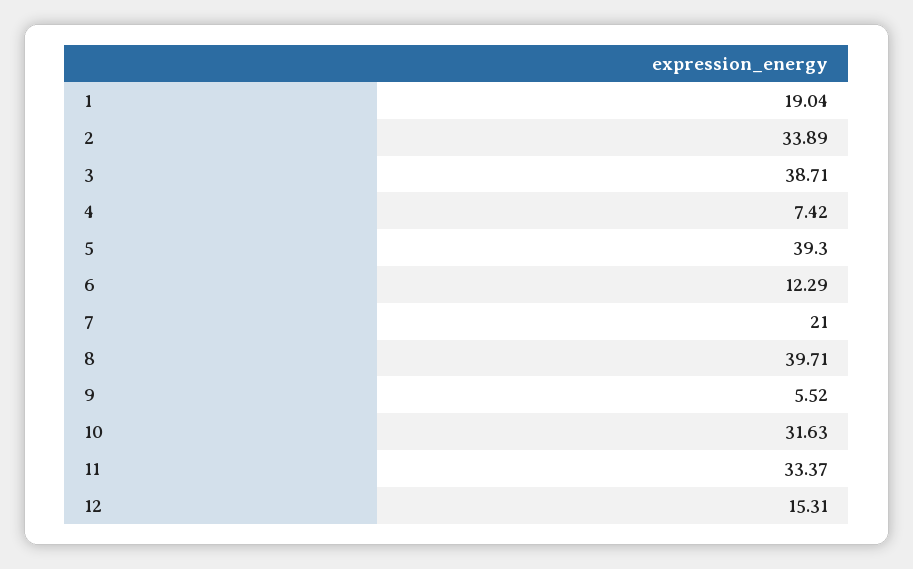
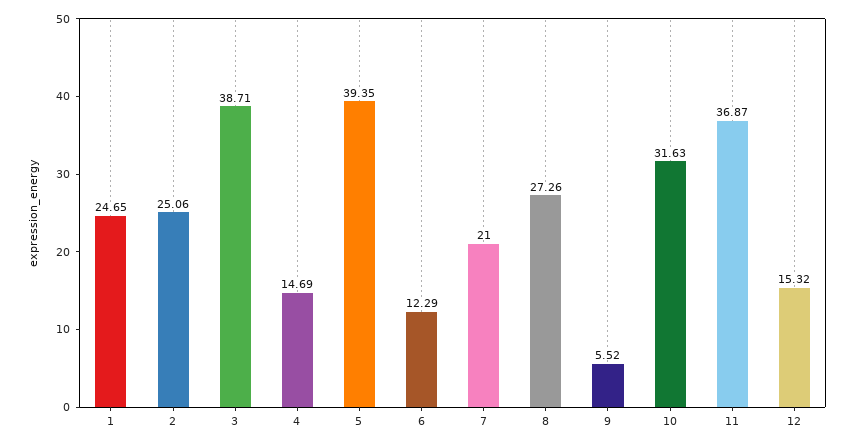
  {
-   "1": 19.04,
+   "1": 24.65,
-   "2": 33.89,
+   "2": 25.06,
    "3": 38.71,
-   "4": 7.42,
+   "4": 14.69,
-   "5": 39.3,
+   "5": 39.35,
    "6": 12.29,
    "7": 21,
-   "8": 39.71,
+   "8": 27.26,
    "9": 5.52,
    "10": 31.63,
-   "11": 33.37,
+   "11": 36.87,
-   "12": 15.31
+   "12": 15.32
  }

